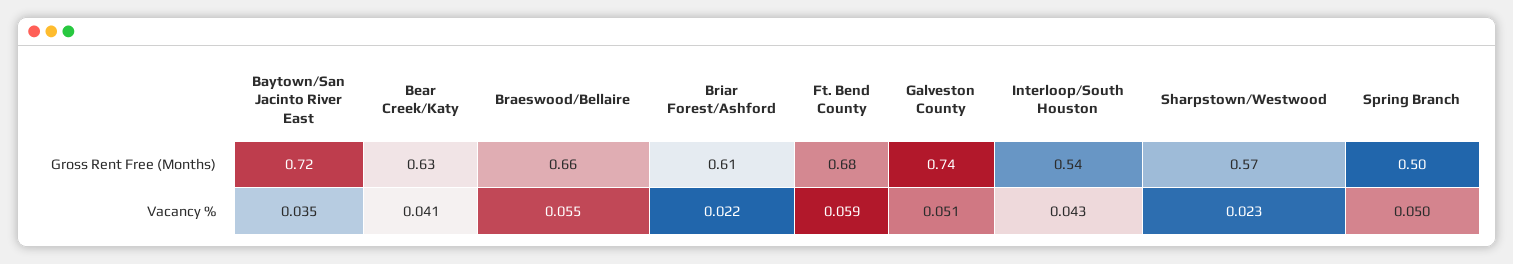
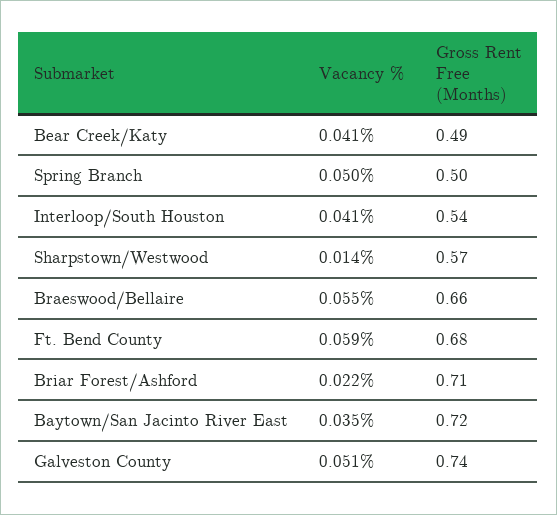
  {
    "Baytown/San Jacinto River East": {
      "Gross Rent Free (Months)": 0.72,
      "Vacancy %": 0.035
    },
    "Bear Creek/Katy": {
-     "Gross Rent Free (Months)": 0.63,
+     "Gross Rent Free (Months)": 0.49,
      "Vacancy %": 0.041
    },
    "Braeswood/Bellaire": {
      "Gross Rent Free (Months)": 0.66,
      "Vacancy %": 0.055
    },
    "Briar Forest/Ashford": {
-     "Gross Rent Free (Months)": 0.61,
+     "Gross Rent Free (Months)": 0.71,
      "Vacancy %": 0.022
    },
    "Ft. Bend County": {
      "Gross Rent Free (Months)": 0.68,
      "Vacancy %": 0.059
    },
    "Galveston County": {
      "Gross Rent Free (Months)": 0.74,
      "Vacancy %": 0.051
    },
    "Interloop/South Houston": {
      "Gross Rent Free (Months)": 0.54,
-     "Vacancy %": 0.043
+     "Vacancy %": 0.041
    },
    "Sharpstown/Westwood": {
      "Gross Rent Free (Months)": 0.57,
-     "Vacancy %": 0.023
+     "Vacancy %": 0.014
    },
    "Spring Branch": {
      "Gross Rent Free (Months)": 0.5,
      "Vacancy %": 0.05
    }
  }

